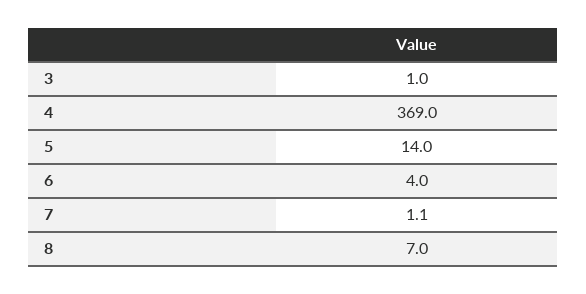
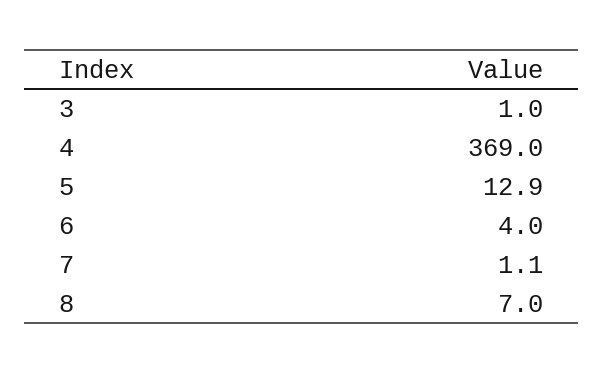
  {
    "3": 1,
    "4": 369,
-   "5": 14,
+   "5": 12.9,
    "6": 4,
    "7": 1.1,
    "8": 7
  }

